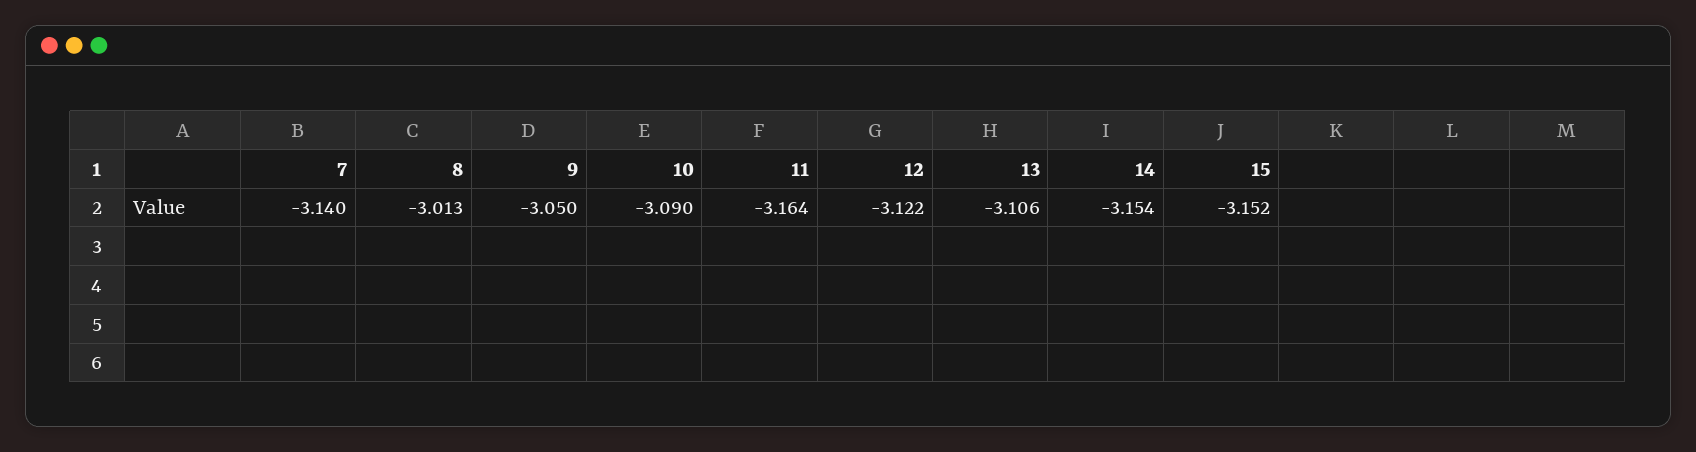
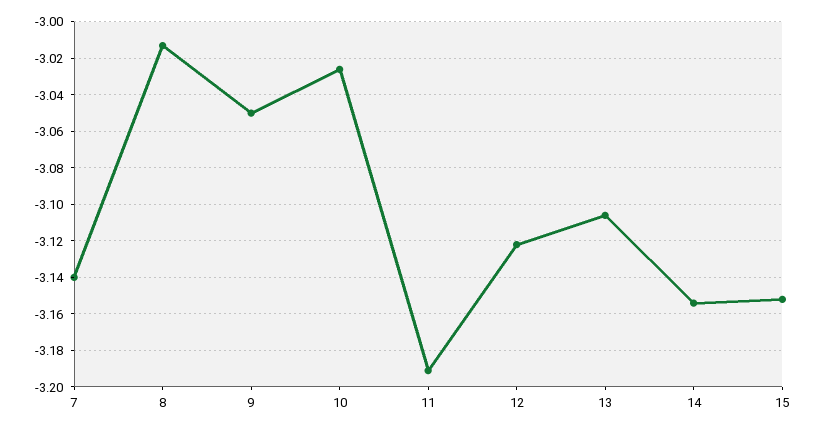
  {
    "7": -3.14,
    "8": -3.013,
    "9": -3.05,
-   "10": -3.09,
+   "10": -3.025,
-   "11": -3.164,
+   "11": -3.19,
    "12": -3.122,
    "13": -3.106,
    "14": -3.154,
    "15": -3.152
  }

